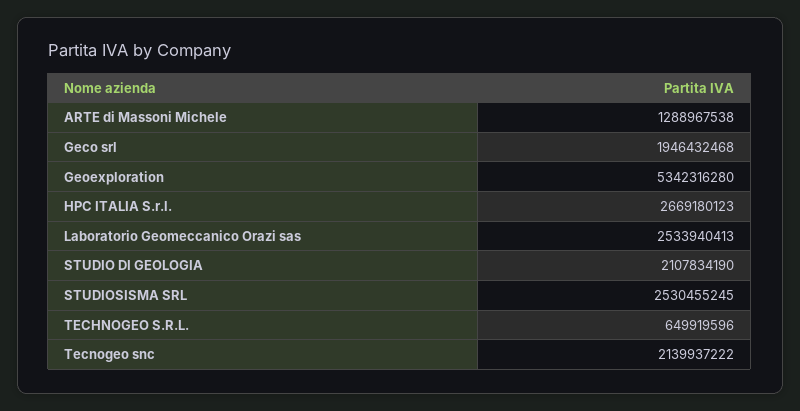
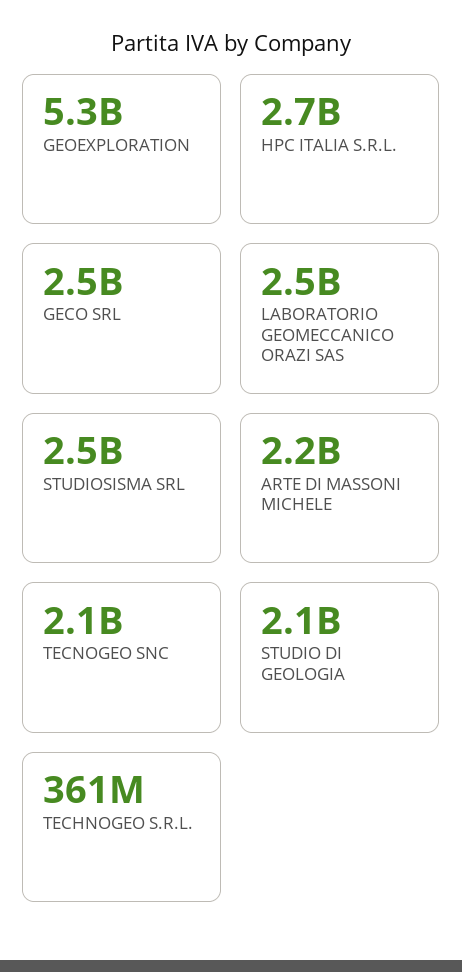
  {
-   "ARTE di Massoni Michele": 1288967538,
+   "ARTE di Massoni Michele": 2200000000,
-   "Geco srl": 1946432468,
+   "Geco srl": 2500000000,
    "Geoexploration": 5342316280,
    "HPC ITALIA S.r.l.": 2669180123,
    "Laboratorio Geomeccanico Orazi sas": 2533940413,
    "STUDIO DI GEOLOGIA": 2107834190,
    "STUDIOSISMA SRL": 2530455245,
-   "TECHNOGEO S.R.L.": 649919596,
+   "TECHNOGEO S.R.L.": 361000000,
    "Tecnogeo snc": 2139937222
  }

